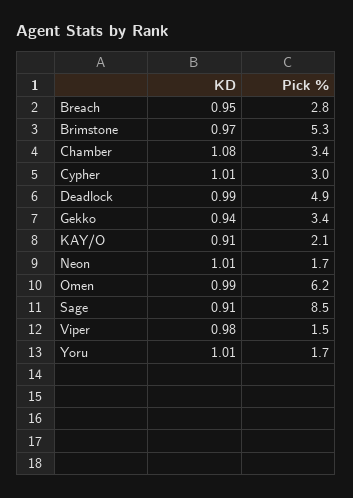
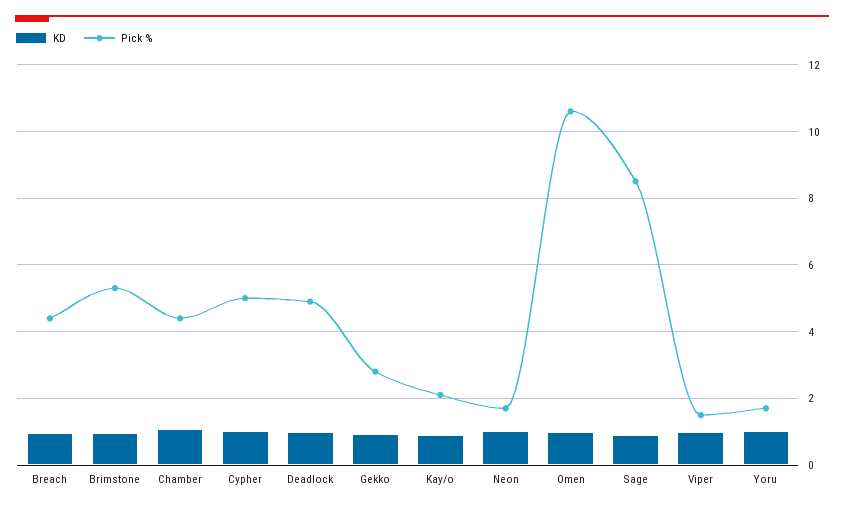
  {
    "KD": {
      "Breach": 0.95,
      "Brimstone": 0.97,
      "Chamber": 1.08,
      "Cypher": 1.01,
      "Deadlock": 0.99,
      "Gekko": 0.94,
      "KAY/O": 0.91,
      "Neon": 1.01,
      "Omen": 0.99,
      "Sage": 0.91,
      "Viper": 0.98,
      "Yoru": 1.01
    },
    "Pick %": {
-     "Breach": 2.8,
+     "Breach": 4.4,
      "Brimstone": 5.3,
-     "Chamber": 3.4,
+     "Chamber": 4.4,
-     "Cypher": 3,
+     "Cypher": 5,
      "Deadlock": 4.9,
-     "Gekko": 3.4,
+     "Gekko": 2.8,
      "KAY/O": 2.1,
      "Neon": 1.7,
-     "Omen": 6.2,
+     "Omen": 10.6,
      "Sage": 8.5,
      "Viper": 1.5,
      "Yoru": 1.7
    }
  }

